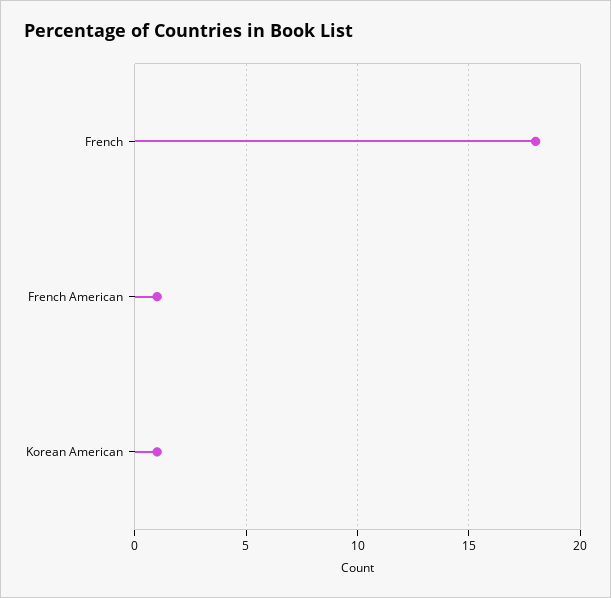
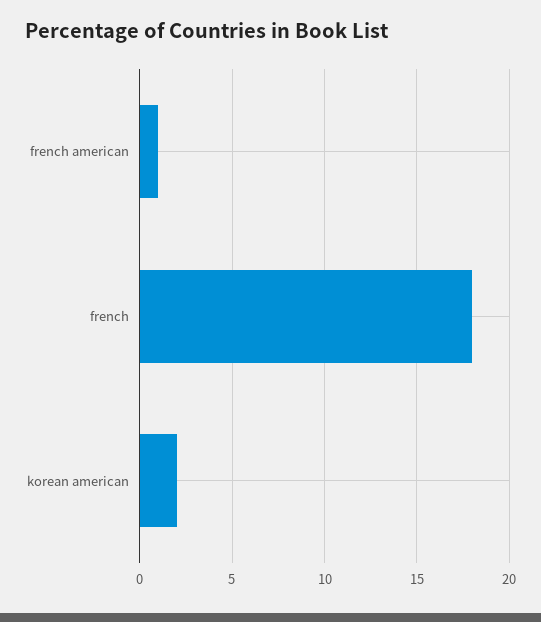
  {
    "French": 18,
    "French American": 1,
-   "Korean American": 1
+   "Korean American": 2
  }

